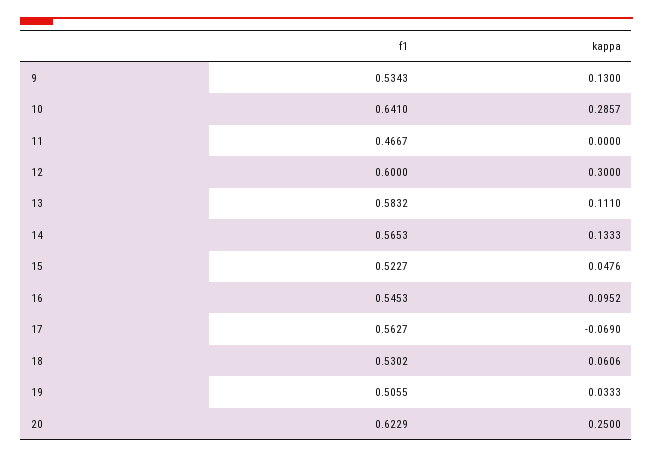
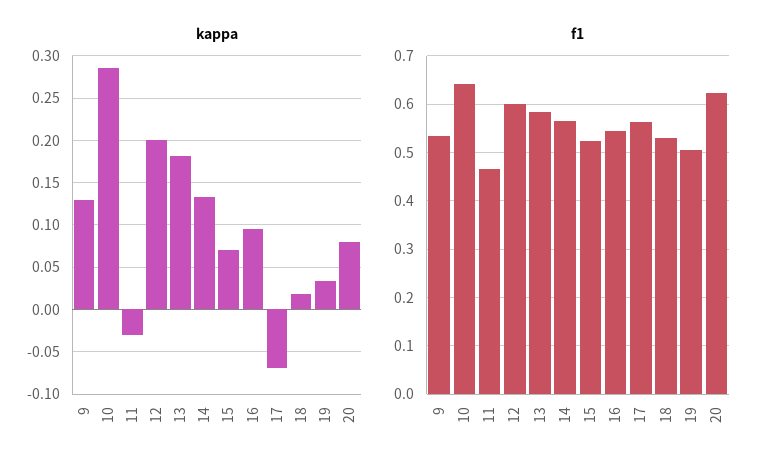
  {
    "f1": {
      "9": 0.5343,
      "10": 0.641,
      "11": 0.4667,
      "12": 0.6,
      "13": 0.5832,
      "14": 0.5653,
      "15": 0.5227,
      "16": 0.5453,
      "17": 0.5627,
      "18": 0.5302,
      "19": 0.5055,
      "20": 0.6229
    },
    "kappa": {
      "9": 0.13,
      "10": 0.2857,
-     "11": 0,
+     "11": -0.03,
-     "12": 0.3,
+     "12": 0.2,
-     "13": 0.111,
+     "13": 0.18,
      "14": 0.1333,
-     "15": 0.0476,
+     "15": 0.07,
      "16": 0.0952,
      "17": -0.069,
-     "18": 0.0606,
+     "18": 0.02,
      "19": 0.0333,
-     "20": 0.25
+     "20": 0.08
    }
  }

